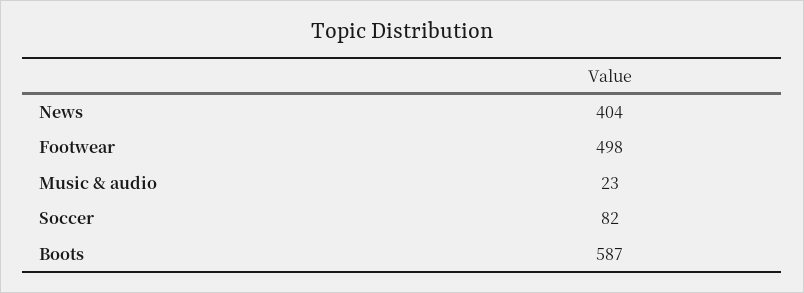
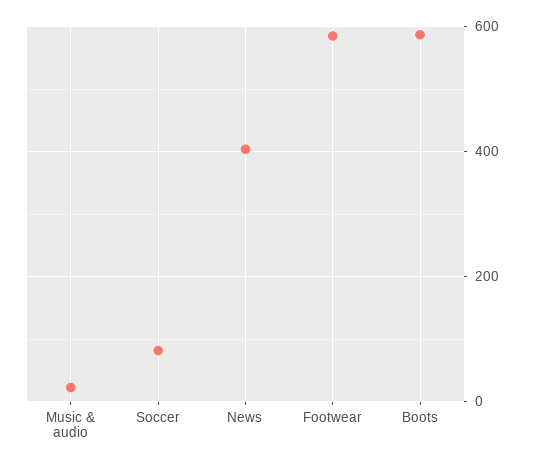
  {
    "News": 404,
-   "Footwear": 498,
+   "Footwear": 580,
    "Music & audio": 23,
    "Soccer": 82,
    "Boots": 587
  }

